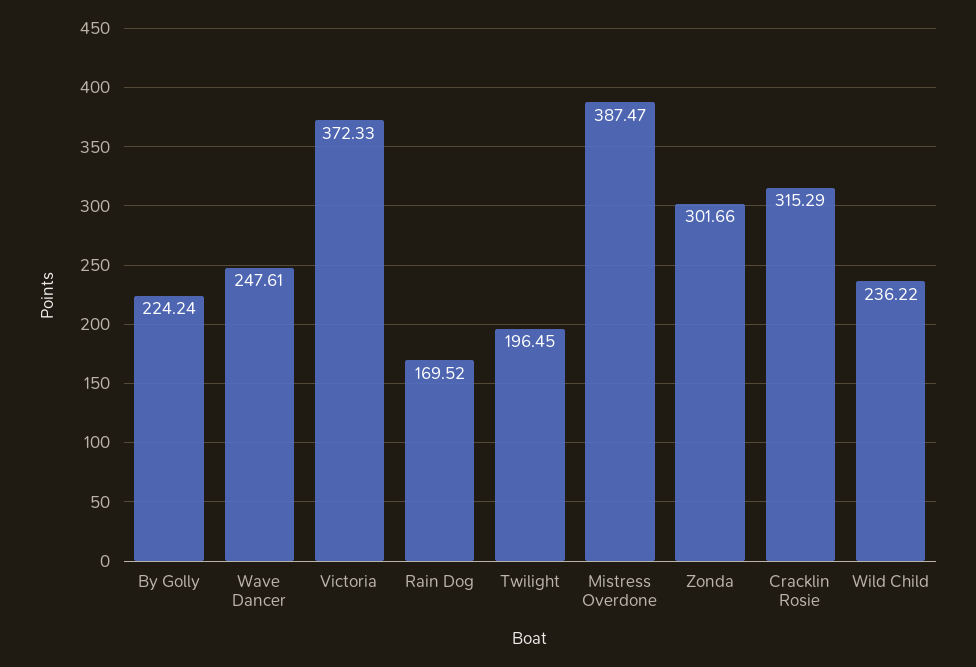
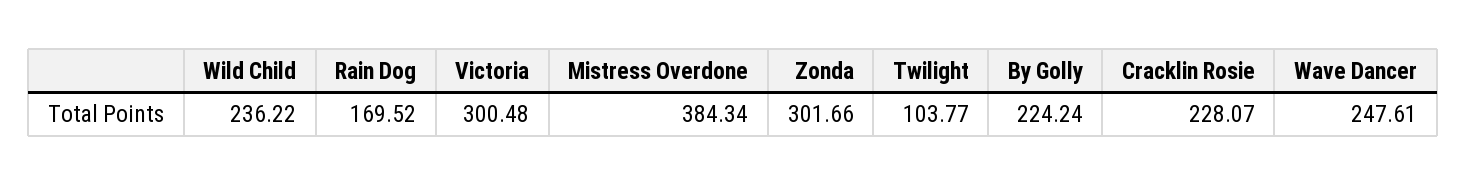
  {
    "By Golly": 224.24,
    "Wave Dancer": 247.61,
-   "Victoria": 372.33,
+   "Victoria": 300.48,
    "Rain Dog": 169.52,
-   "Twilight": 196.45,
+   "Twilight": 103.77,
-   "Mistress Overdone": 387.47,
+   "Mistress Overdone": 384.34,
    "Zonda": 301.66,
-   "Cracklin Rosie": 315.29,
+   "Cracklin Rosie": 228.07,
    "Wild Child": 236.22
  }

